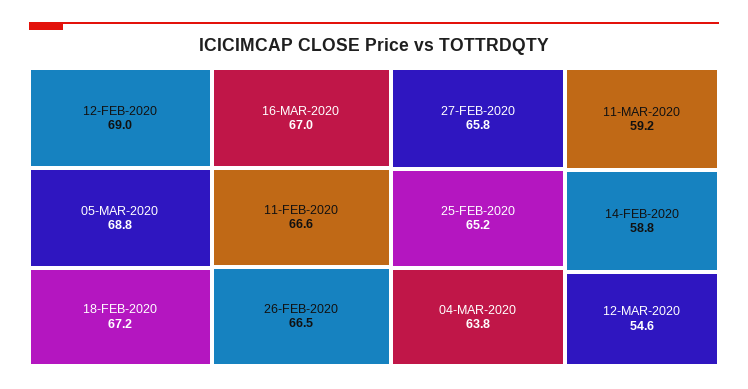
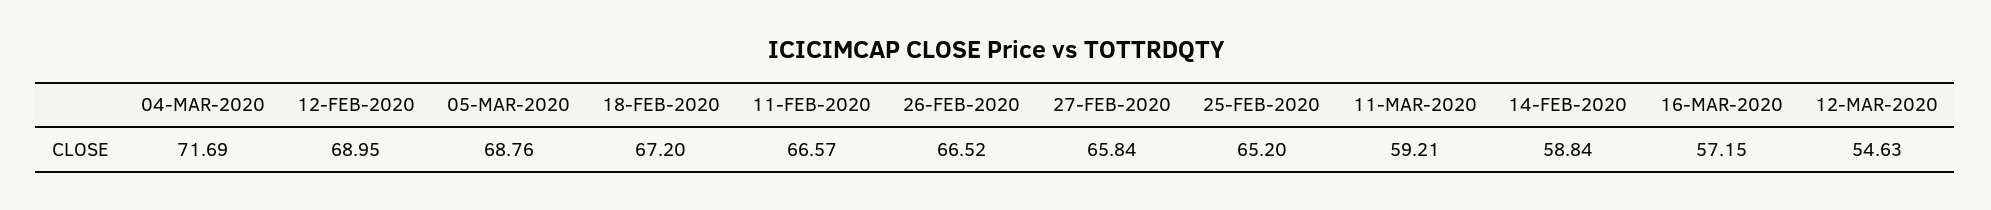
  {
    "12-FEB-2020": 68.95,
    "05-MAR-2020": 68.76,
    "18-FEB-2020": 67.2,
-   "16-MAR-2020": 67,
+   "16-MAR-2020": 57.15,
    "11-FEB-2020": 66.57,
    "26-FEB-2020": 66.52,
    "27-FEB-2020": 65.84,
    "25-FEB-2020": 65.2,
-   "04-MAR-2020": 63.8,
+   "04-MAR-2020": 71.69,
    "11-MAR-2020": 59.21,
    "14-FEB-2020": 58.84,
    "12-MAR-2020": 54.63
  }

